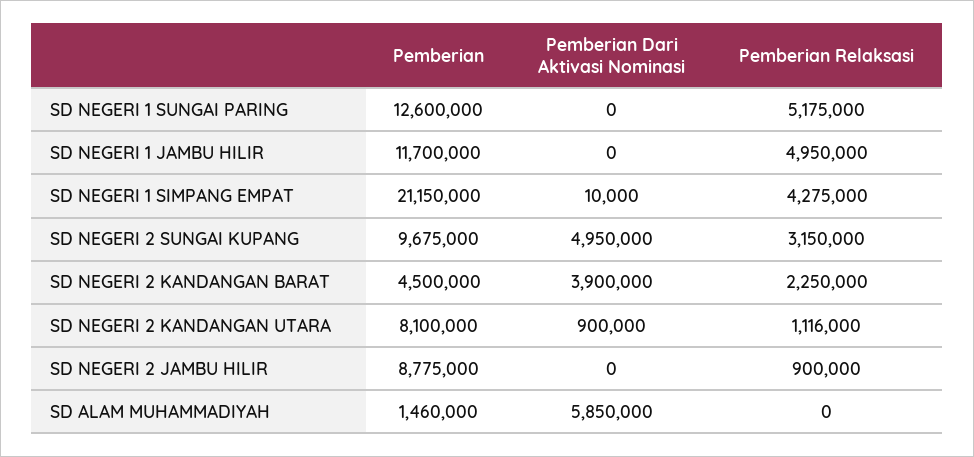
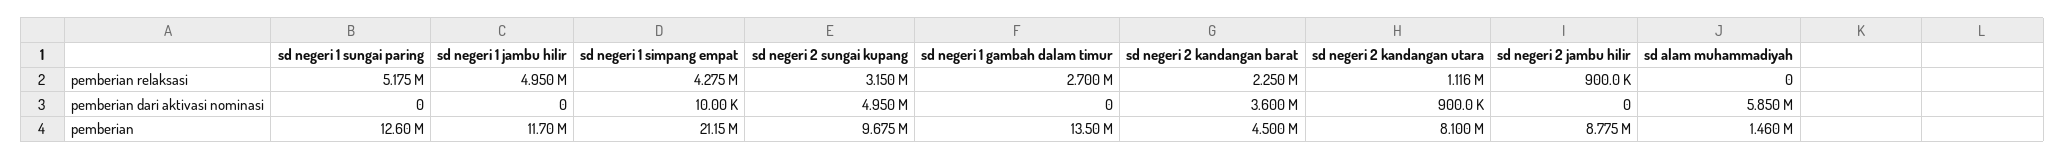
  {
    "Pemberian": {
      "SD NEGERI 1 SUNGAI PARING": 12600000,
      "SD NEGERI 1 JAMBU HILIR": 11700000,
      "SD NEGERI 1 SIMPANG EMPAT": 21150000,
      "SD NEGERI 2 SUNGAI KUPANG": 9675000,
      "SD NEGERI 2 KANDANGAN BARAT": 4500000,
      "SD NEGERI 2 KANDANGAN UTARA": 8100000,
      "SD NEGERI 2 JAMBU HILIR": 8775000,
-     "SD ALAM MUHAMMADIYAH": 1460000
+     "SD ALAM MUHAMMADIYAH": 1460000,
+     "sd negeri 1 gambah dalam timur": 13500000
    },
    "Pemberian Dari Aktivasi Nominasi": {
      "SD NEGERI 1 SUNGAI PARING": 0,
      "SD NEGERI 1 JAMBU HILIR": 0,
      "SD NEGERI 1 SIMPANG EMPAT": 10000,
      "SD NEGERI 2 SUNGAI KUPANG": 4950000,
-     "SD NEGERI 2 KANDANGAN BARAT": 3900000,
+     "SD NEGERI 2 KANDANGAN BARAT": 3600000,
      "SD NEGERI 2 KANDANGAN UTARA": 900000,
      "SD NEGERI 2 JAMBU HILIR": 0,
-     "SD ALAM MUHAMMADIYAH": 5850000
+     "SD ALAM MUHAMMADIYAH": 5850000,
+     "sd negeri 1 gambah dalam timur": 0
    },
    "Pemberian Relaksasi": {
      "SD NEGERI 1 SUNGAI PARING": 5175000,
      "SD NEGERI 1 JAMBU HILIR": 4950000,
      "SD NEGERI 1 SIMPANG EMPAT": 4275000,
      "SD NEGERI 2 SUNGAI KUPANG": 3150000,
      "SD NEGERI 2 KANDANGAN BARAT": 2250000,
      "SD NEGERI 2 KANDANGAN UTARA": 1116000,
      "SD NEGERI 2 JAMBU HILIR": 900000,
-     "SD ALAM MUHAMMADIYAH": 0
+     "SD ALAM MUHAMMADIYAH": 0,
+     "sd negeri 1 gambah dalam timur": 2700000
    }
  }

